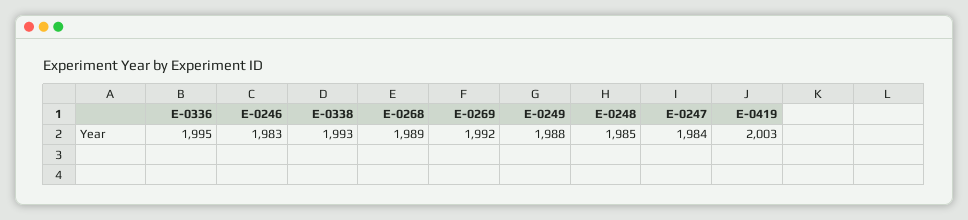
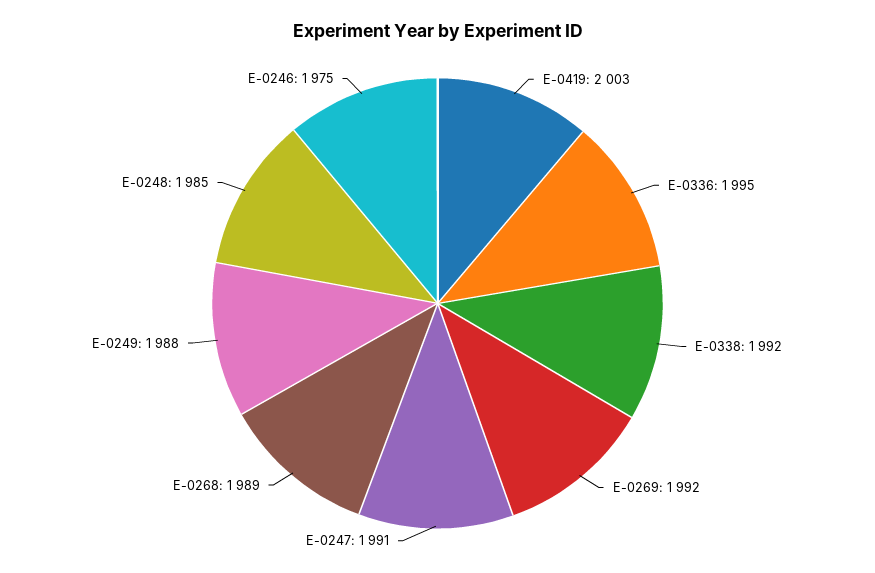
  {
    "E-0336": 1995,
-   "E-0246": 1983,
+   "E-0246": 1975,
-   "E-0338": 1993,
+   "E-0338": 1992,
    "E-0268": 1989,
    "E-0269": 1992,
    "E-0249": 1988,
    "E-0248": 1985,
-   "E-0247": 1984,
+   "E-0247": 1991,
    "E-0419": 2003
  }

